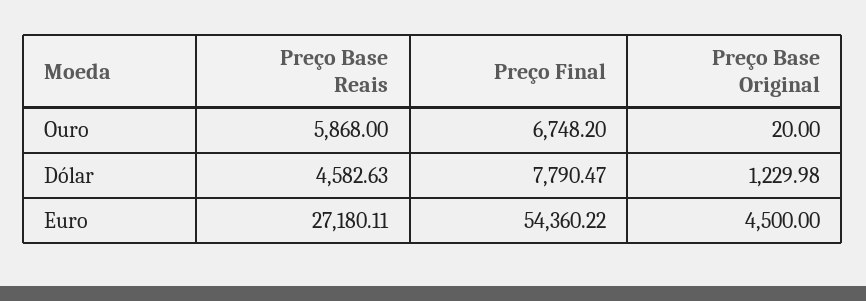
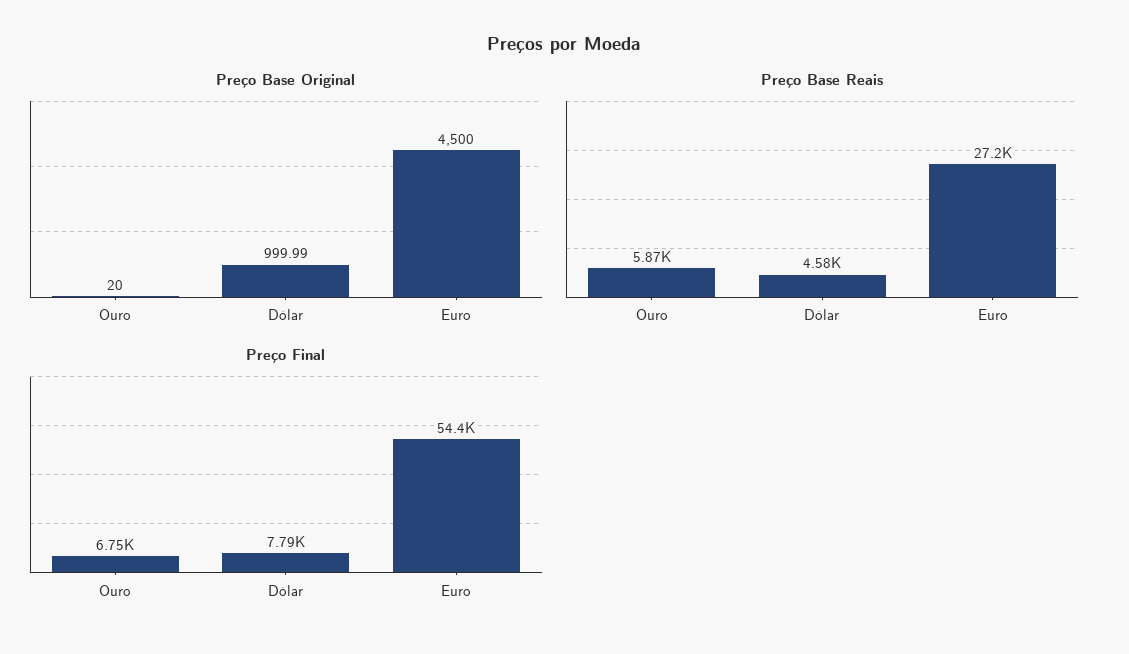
  {
    "Preço Base Reais": {
      "Ouro": 5868,
      "Dólar": 4582.63,
      "Euro": 27180.11
    },
    "Preço Final": {
      "Ouro": 6748.2,
      "Dólar": 7790.47,
      "Euro": 54360.22
    },
    "Preço Base Original": {
      "Ouro": 20,
-     "Dólar": 1229.98,
+     "Dólar": 999.99,
      "Euro": 4500
    }
  }

